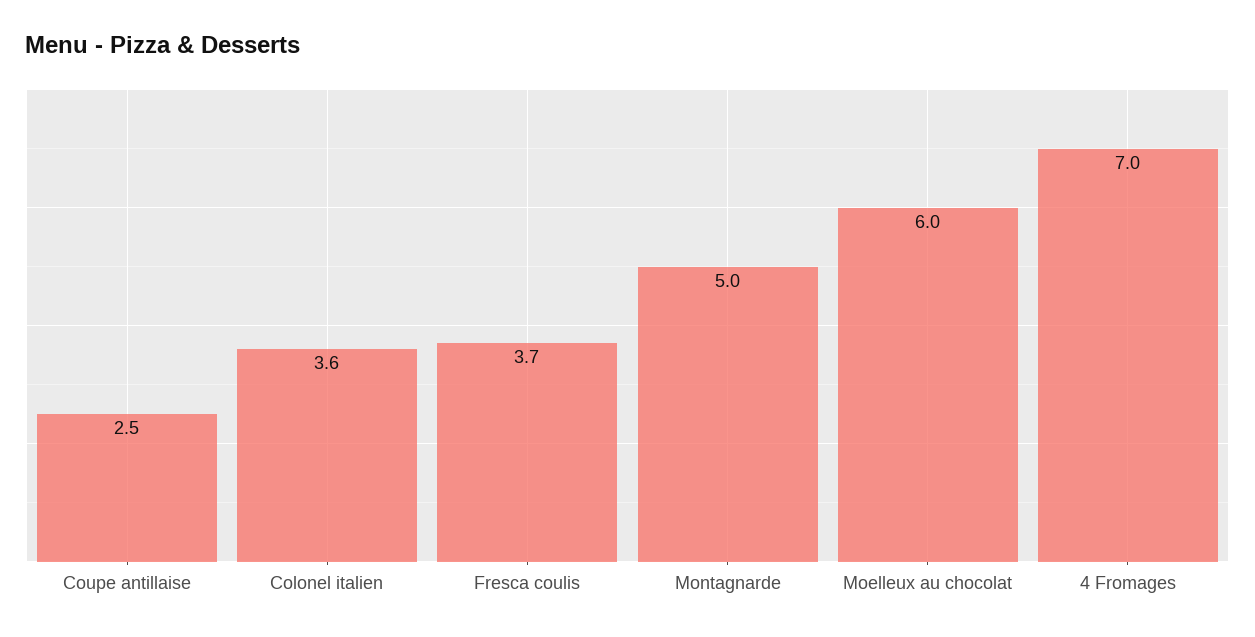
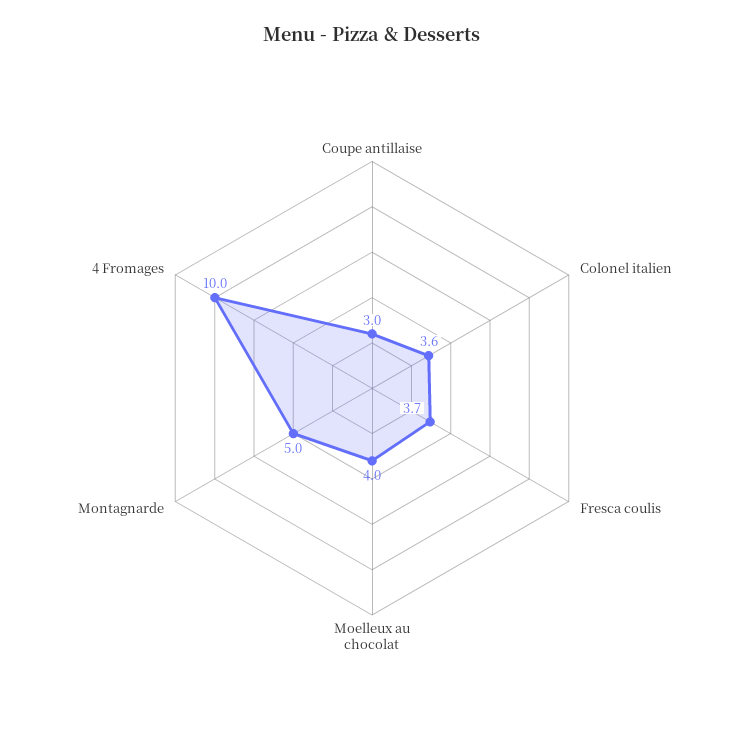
  {
-   "Coupe antillaise": 2.5,
+   "Coupe antillaise": 3,
    "Colonel italien": 3.6,
    "Fresca coulis": 3.7,
    "Montagnarde": 5,
-   "Moelleux au chocolat": 6,
+   "Moelleux au chocolat": 4,
-   "4 Fromages": 7
+   "4 Fromages": 10
  }

